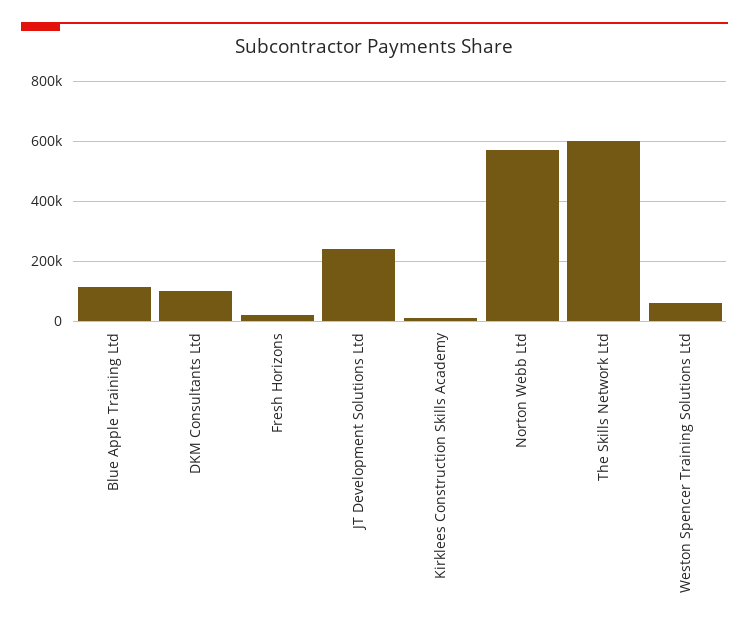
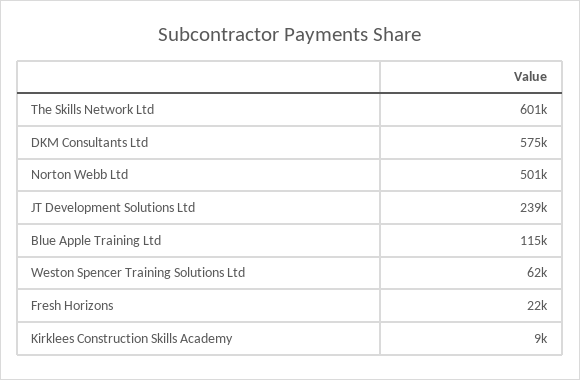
  {
    "Blue Apple Training Ltd": 115000,
-   "DKM Consultants Ltd": 100000,
+   "DKM Consultants Ltd": 575000,
    "Fresh Horizons": 22000,
    "JT Development Solutions Ltd": 239000,
    "Kirklees Construction Skills Academy": 9000,
-   "Norton Webb Ltd": 575000,
+   "Norton Webb Ltd": 501000,
    "The Skills Network Ltd": 601000,
    "Weston Spencer Training Solutions Ltd": 62000
  }

